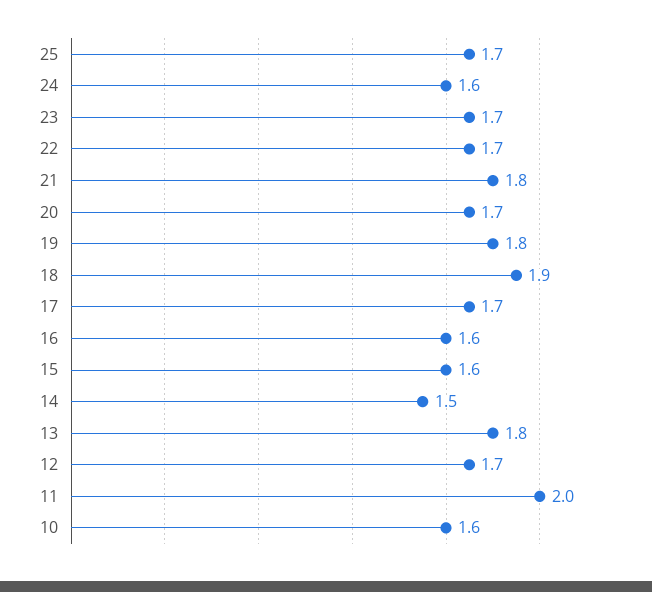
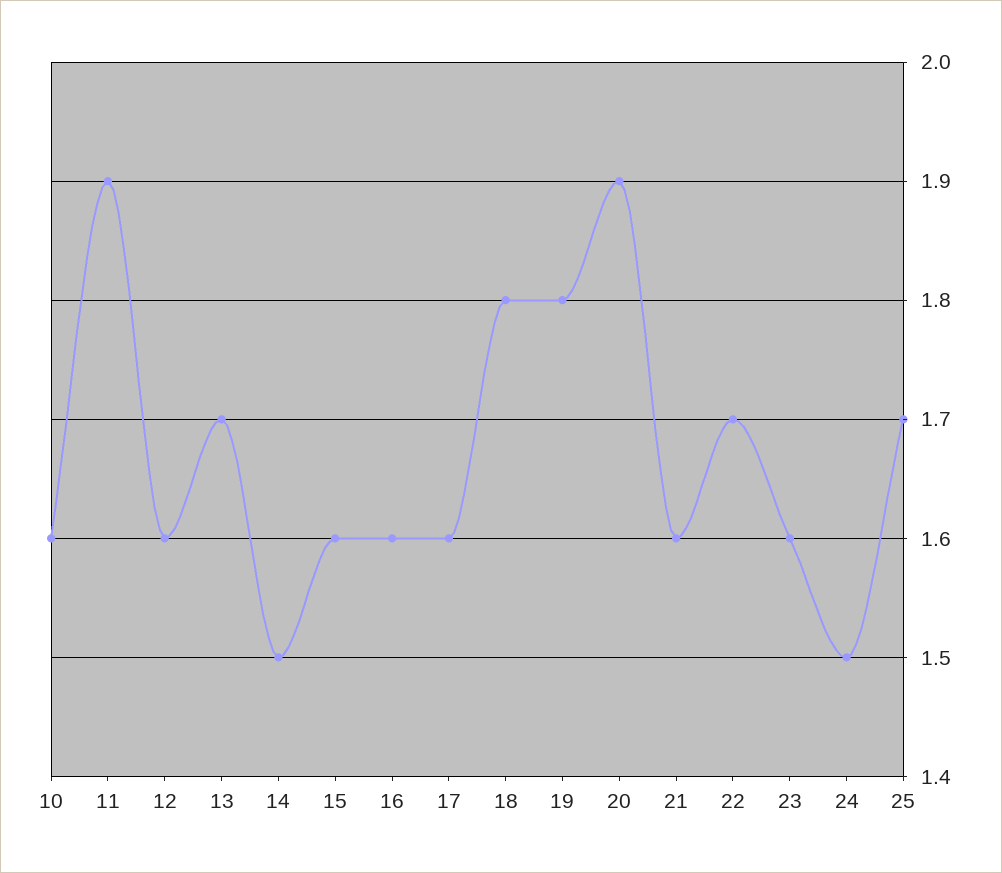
  {
    "25": 1.7,
-   "24": 1.6,
+   "24": 1.5,
-   "23": 1.7,
+   "23": 1.6,
    "22": 1.7,
-   "21": 1.8,
+   "21": 1.6,
-   "20": 1.7,
+   "20": 1.9,
    "19": 1.8,
-   "18": 1.9,
+   "18": 1.8,
-   "17": 1.7,
+   "17": 1.6,
    "16": 1.6,
    "15": 1.6,
    "14": 1.5,
-   "13": 1.8,
+   "13": 1.7,
-   "12": 1.7,
+   "12": 1.6,
-   "11": 2,
+   "11": 1.9,
    "10": 1.6
  }

